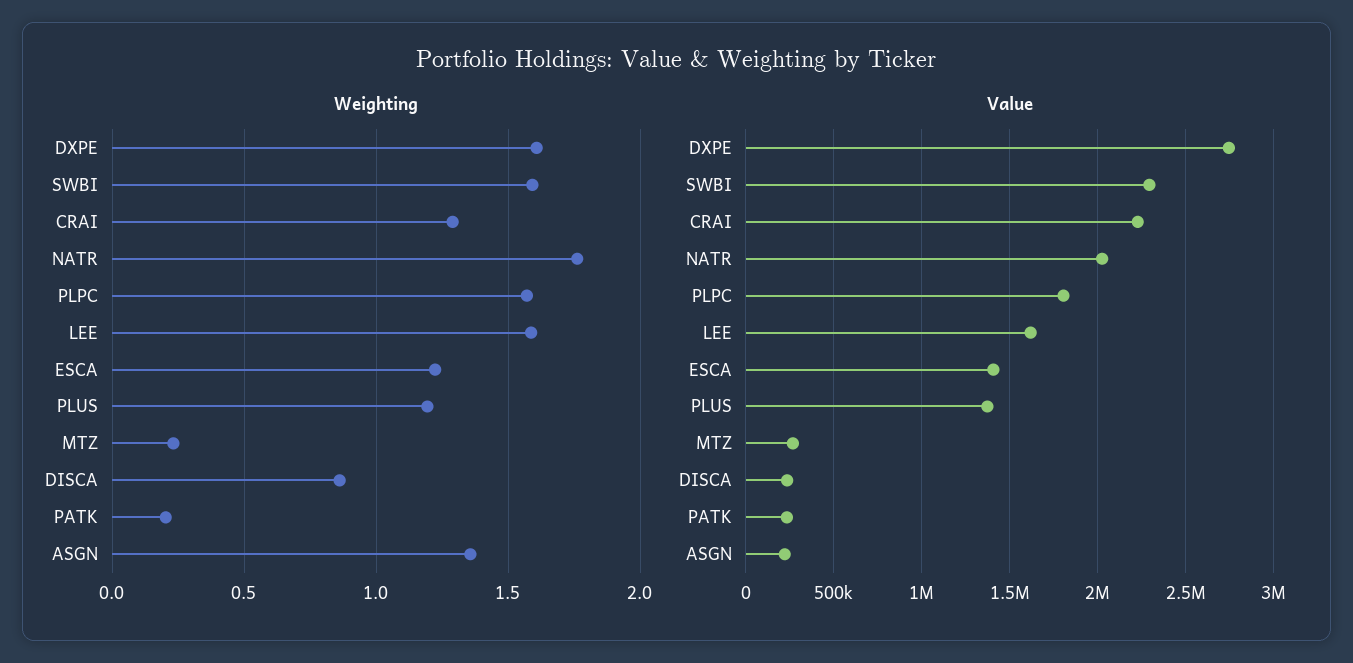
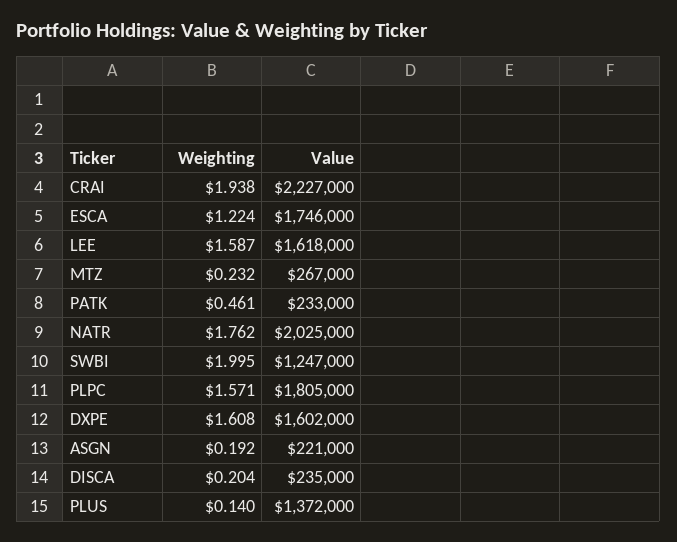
  {
    "Weighting": {
      "DXPE": 1.608,
-     "SWBI": 1.6,
+     "SWBI": 1.995,
-     "CRAI": 1.3,
+     "CRAI": 1.938,
      "NATR": 1.762,
      "PLPC": 1.571,
      "LEE": 1.587,
      "ESCA": 1.224,
-     "PLUS": 1.2,
+     "PLUS": 0.14,
      "MTZ": 0.232,
-     "DISCA": 0.85,
+     "DISCA": 0.204,
-     "PATK": 0.2,
+     "PATK": 0.461,
-     "ASGN": 1.35
+     "ASGN": 0.192
    },
    "Value": {
-     "DXPE": 2750000,
+     "DXPE": 1602000,
-     "SWBI": 2300000,
+     "SWBI": 1247000,
      "CRAI": 2227000,
      "NATR": 2025000,
      "PLPC": 1805000,
      "LEE": 1618000,
-     "ESCA": 1400000,
+     "ESCA": 1746000,
      "PLUS": 1372000,
      "MTZ": 267000,
      "DISCA": 235000,
      "PATK": 233000,
      "ASGN": 221000
    }
  }

